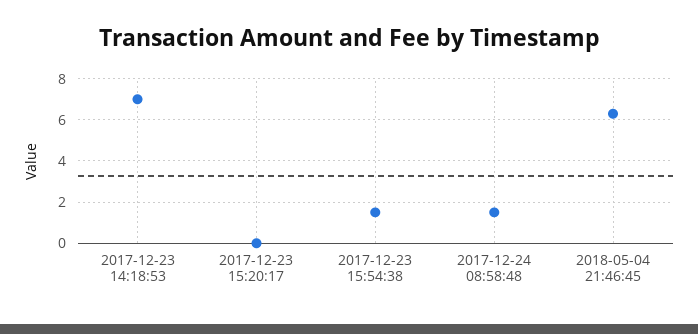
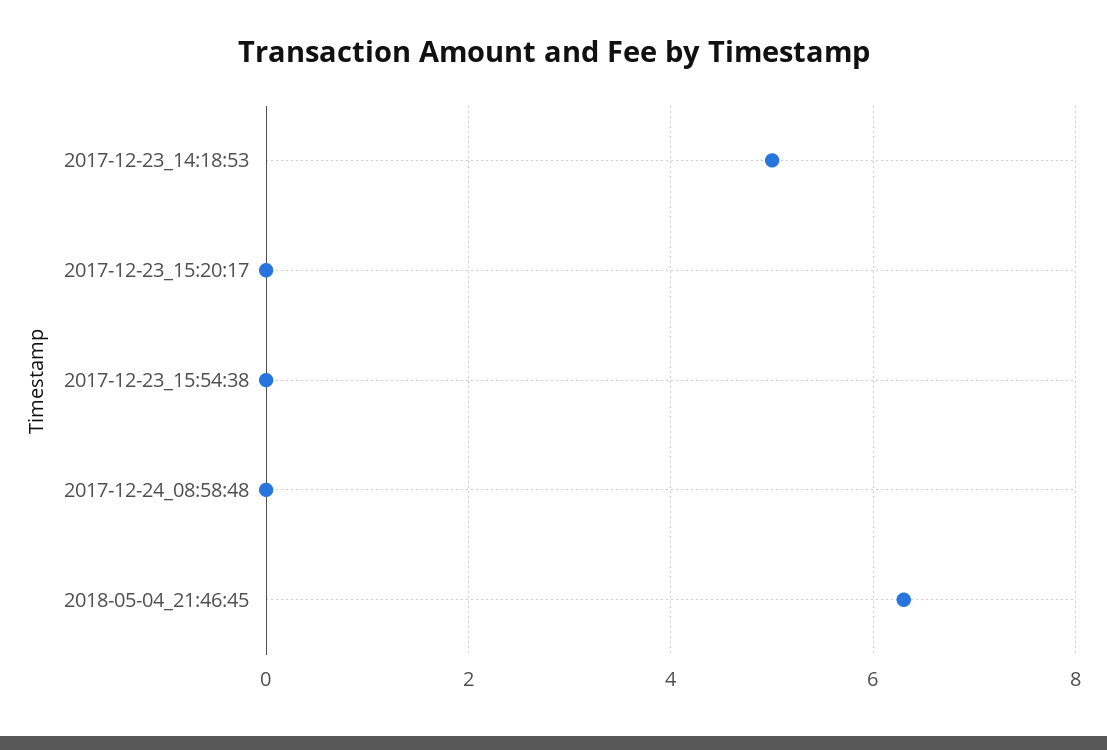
  {
-   "2017-12-23 14:18:53": 7,
+   "2017-12-23 14:18:53": 5,
    "2017-12-23 15:20:17": 0,
-   "2017-12-23 15:54:38": 1.5,
+   "2017-12-23 15:54:38": 0,
-   "2017-12-24 08:58:48": 1.5,
+   "2017-12-24 08:58:48": 0,
    "2018-05-04 21:46:45": 6.5
  }

